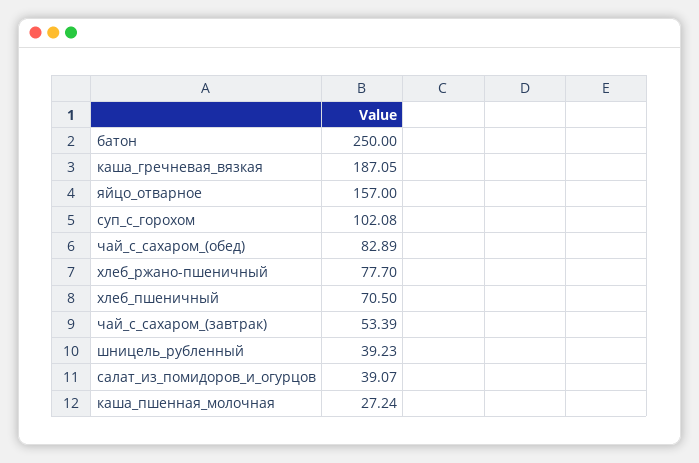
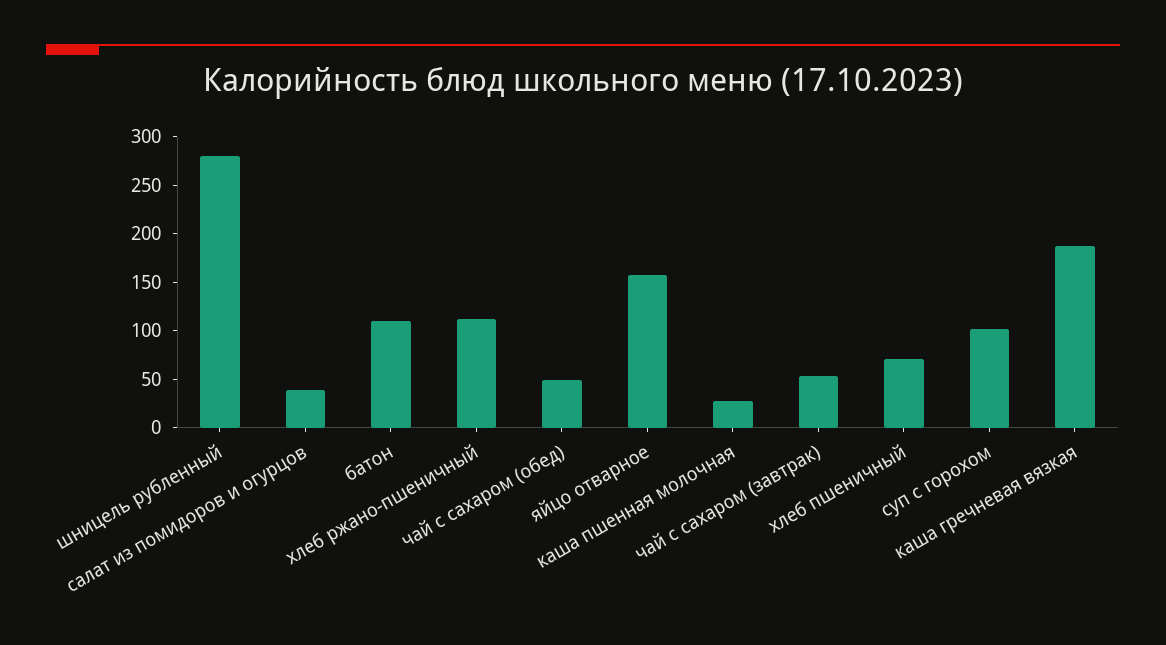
  {
-   "батон": 250,
+   "батон": 110,
    "каша_гречневая_вязкая": 187.05,
    "яйцо_отварное": 157,
    "суп_с_горохом": 102.08,
-   "чай_с_сахаром_(обед)": 82.89,
+   "чай_с_сахаром_(обед)": 50,
-   "хлеб_ржано-пшеничный": 77.7,
+   "хлеб_ржано-пшеничный": 110,
    "хлеб_пшеничный": 70.5,
    "чай_с_сахаром_(завтрак)": 53.39,
-   "шницель_рубленный": 39.23,
+   "шницель_рубленный": 280,
    "салат_из_помидоров_и_огурцов": 39.07,
    "каша_пшенная_молочная": 27.24
  }

